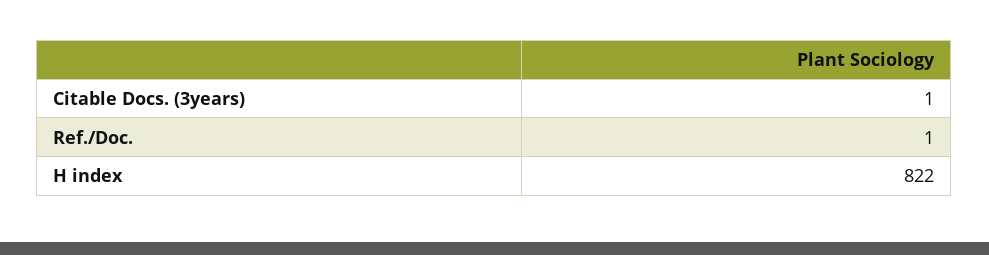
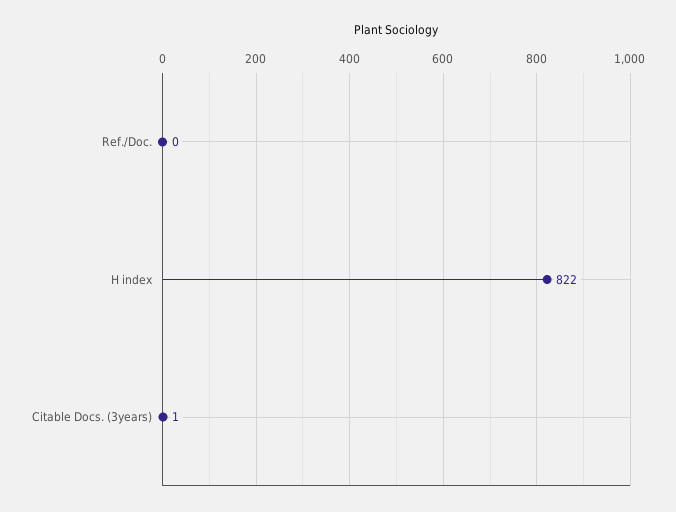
  {
    "Citable Docs. (3years)": 1,
-   "Ref./Doc.": 1,
+   "Ref./Doc.": 0,
    "H index": 822
  }

